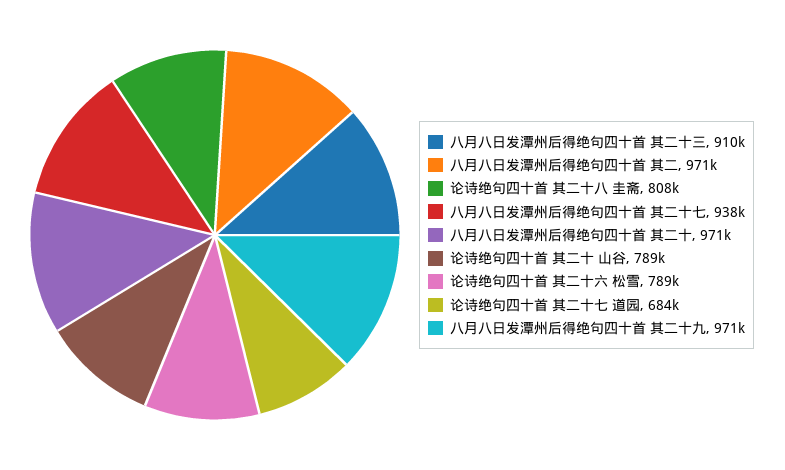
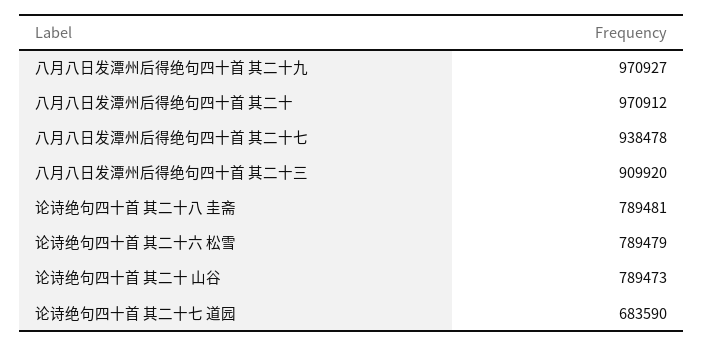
  {
    "八月八日发潭州后得绝句四十首 其二十三": 909920,
-   "八月八日发潭州后得绝句四十首 其二": 971000,
-   "论诗绝句四十首 其二十八 圭斋": 808000,
+   "论诗绝句四十首 其二十八 圭斋": 789481,
    "八月八日发潭州后得绝句四十首 其二十七": 938478,
    "八月八日发潭州后得绝句四十首 其二十": 970912,
    "论诗绝句四十首 其二十 山谷": 789473,
    "论诗绝句四十首 其二十六 松雪": 789479,
    "论诗绝句四十首 其二十七 道园": 683590,
    "八月八日发潭州后得绝句四十首 其二十九": 970927
  }

